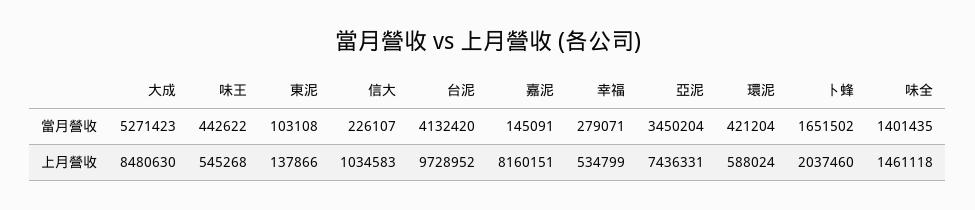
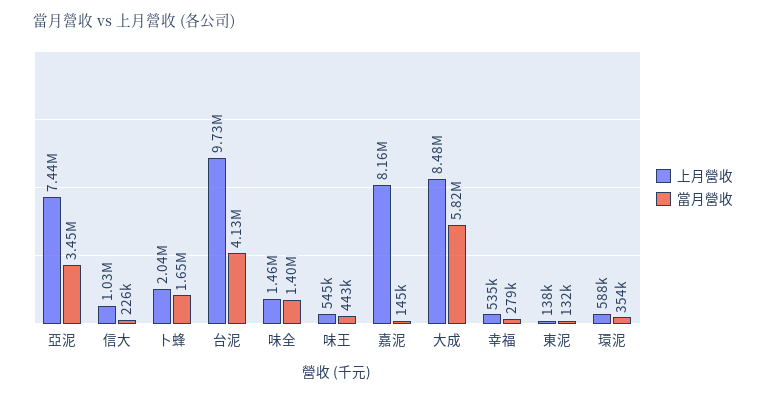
  {
    "當月營收": {
-     "大成": 5271423,
+     "大成": 5820000,
      "味王": 442622,
-     "東泥": 103108,
+     "東泥": 132000,
      "信大": 226107,
      "台泥": 4132420,
      "嘉泥": 145091,
      "幸福": 279071,
      "亞泥": 3450204,
-     "環泥": 421204,
+     "環泥": 354000,
      "卜蜂": 1651502,
      "味全": 1401435
    },
    "上月營收": {
      "大成": 8480630,
      "味王": 545268,
      "東泥": 137866,
      "信大": 1034583,
      "台泥": 9728952,
      "嘉泥": 8160151,
      "幸福": 534799,
      "亞泥": 7436331,
      "環泥": 588024,
      "卜蜂": 2037460,
      "味全": 1461118
    }
  }

